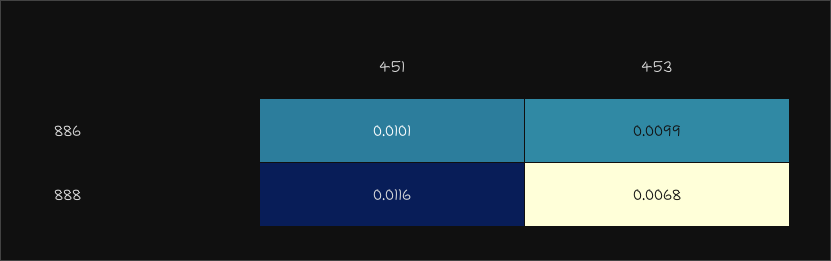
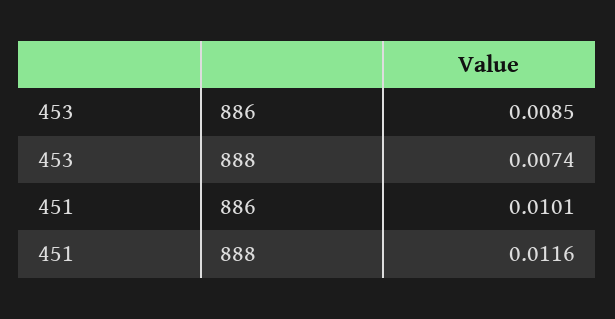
  {
    "451": {
      "886": 0.0101,
      "888": 0.0116
    },
    "453": {
-     "886": 0.0099,
+     "886": 0.0085,
-     "888": 0.0068
+     "888": 0.0074
    }
  }

